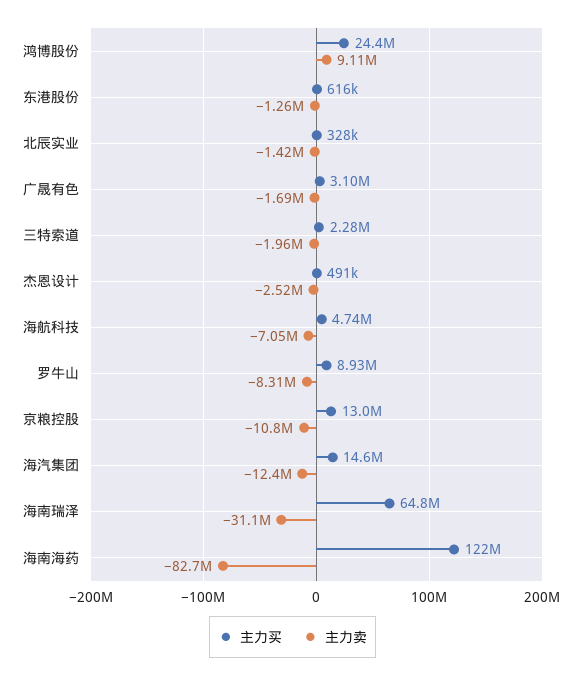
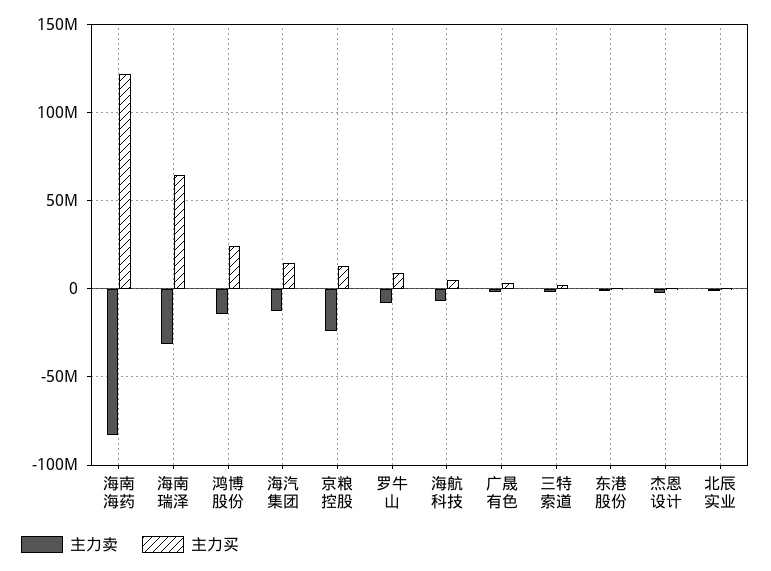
  {
    "主力买": {
      "鸿博股份": 24400000,
      "东港股份": 616000,
      "北辰实业": 328000,
      "广晟有色": 3100000,
      "三特索道": 2280000,
      "杰恩设计": 491000,
      "海航科技": 4740000,
      "罗牛山": 8930000,
      "京粮控股": 13000000,
      "海汽集团": 14600000,
      "海南瑞泽": 64800000,
      "海南海药": 122000000
    },
    "主力卖": {
-     "鸿博股份": 9110000,
+     "鸿博股份": -15000000,
      "东港股份": -1260000,
      "北辰实业": -1420000,
      "广晟有色": -1690000,
      "三特索道": -1960000,
      "杰恩设计": -2520000,
      "海航科技": -7050000,
      "罗牛山": -8310000,
-     "京粮控股": -10800000,
+     "京粮控股": -25000000,
      "海汽集团": -12400000,
      "海南瑞泽": -31100000,
      "海南海药": -82700000
    }
  }

